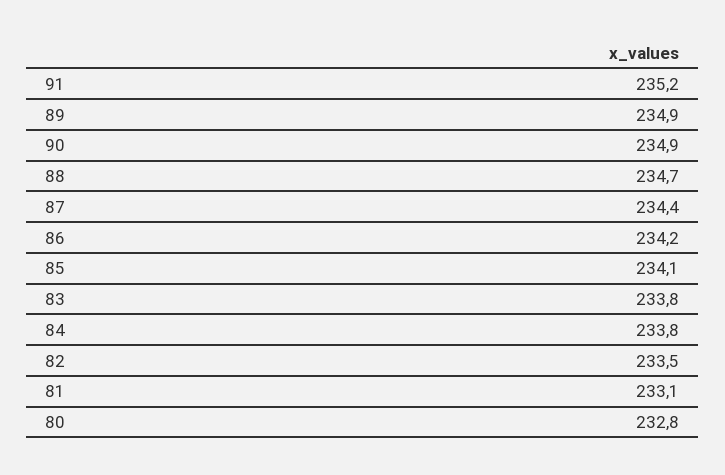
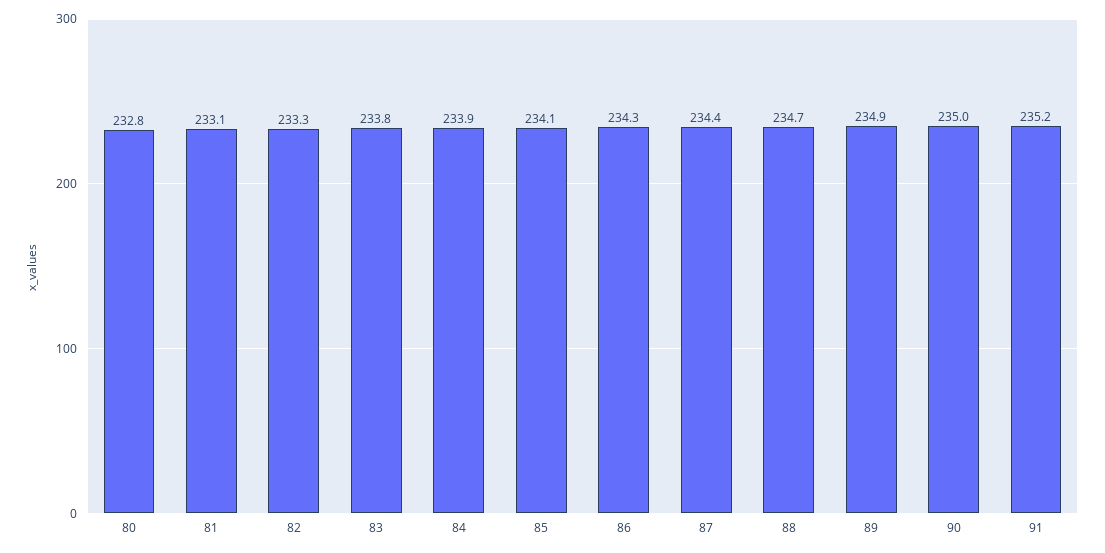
  {
    "91": 235.2,
    "89": 234.9,
-   "90": 234.9,
+   "90": 235,
    "88": 234.7,
    "87": 234.4,
-   "86": 234.2,
+   "86": 234.3,
    "85": 234.1,
    "83": 233.8,
-   "84": 233.8,
+   "84": 233.9,
-   "82": 233.5,
+   "82": 233.3,
    "81": 233.1,
    "80": 232.8
  }

